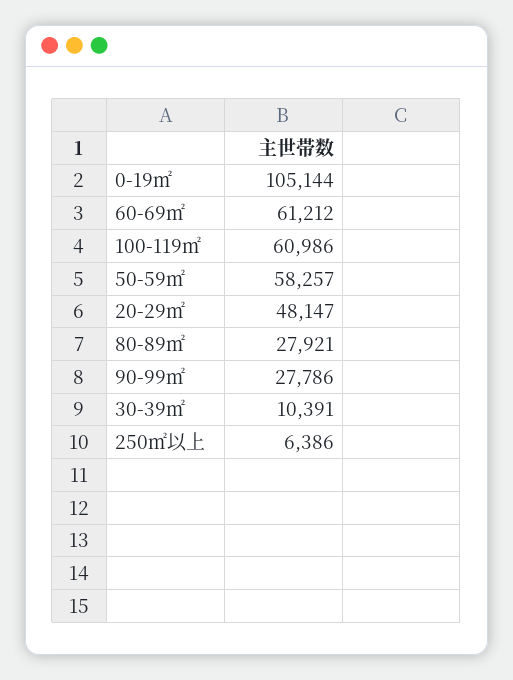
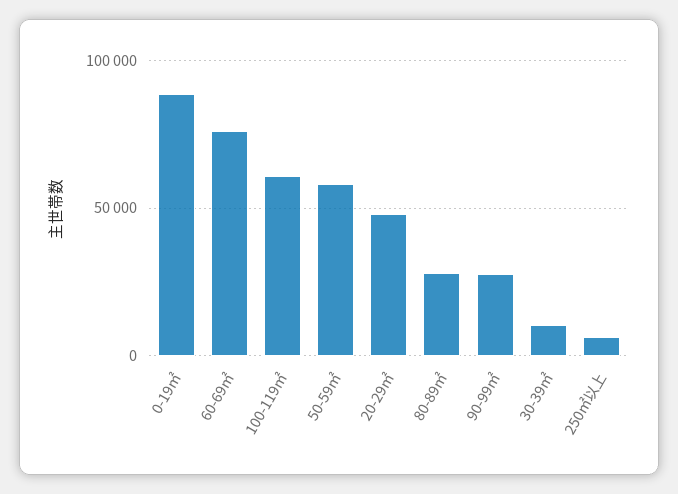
  {
-   "0-19㎡": 105144,
+   "0-19㎡": 90000,
-   "60-69㎡": 61212,
+   "60-69㎡": 75000,
    "100-119㎡": 60986,
    "50-59㎡": 58257,
    "20-29㎡": 48147,
    "80-89㎡": 27921,
    "90-99㎡": 27786,
    "30-39㎡": 10391,
    "250㎡以上": 6386
  }

